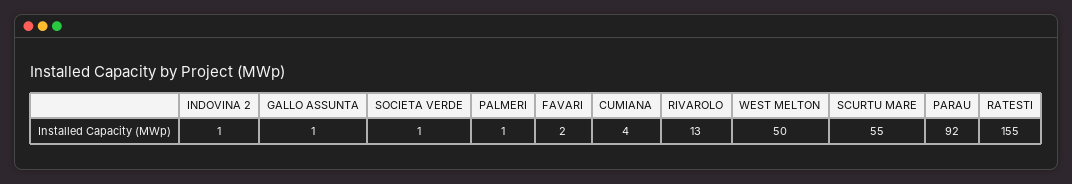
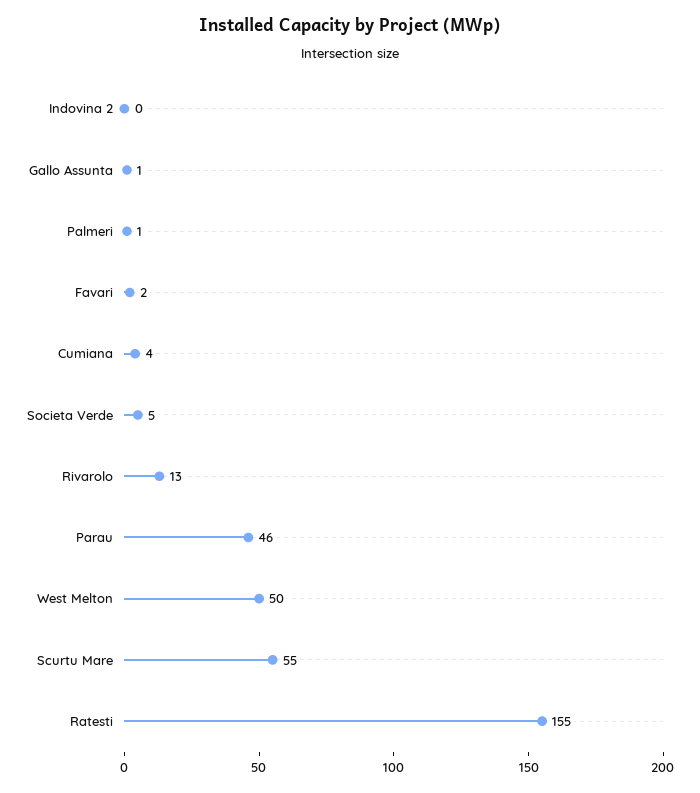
  {
-   "INDOVINA 2": 1,
+   "INDOVINA 2": 0,
    "GALLO ASSUNTA": 1,
-   "SOCIETA VERDE": 1,
+   "SOCIETA VERDE": 5,
    "PALMERI": 1,
    "FAVARI": 2,
    "CUMIANA": 4,
    "RIVAROLO": 13,
    "WEST MELTON": 50,
    "SCURTU MARE": 55,
-   "PARAU": 92,
+   "PARAU": 46,
    "RATESTI": 155
  }

